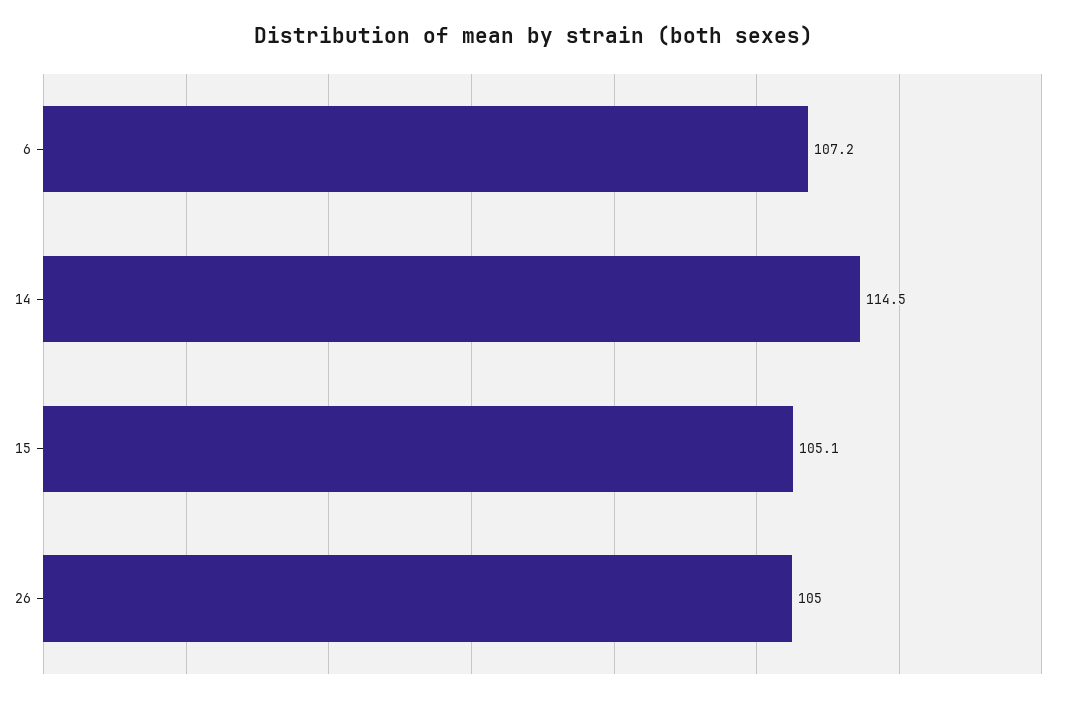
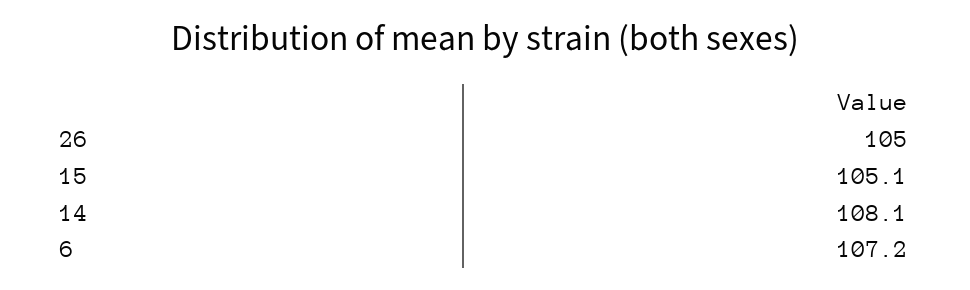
  {
    "6": 107.2,
-   "14": 114.5,
+   "14": 108.1,
    "15": 105.1,
    "26": 105
  }

